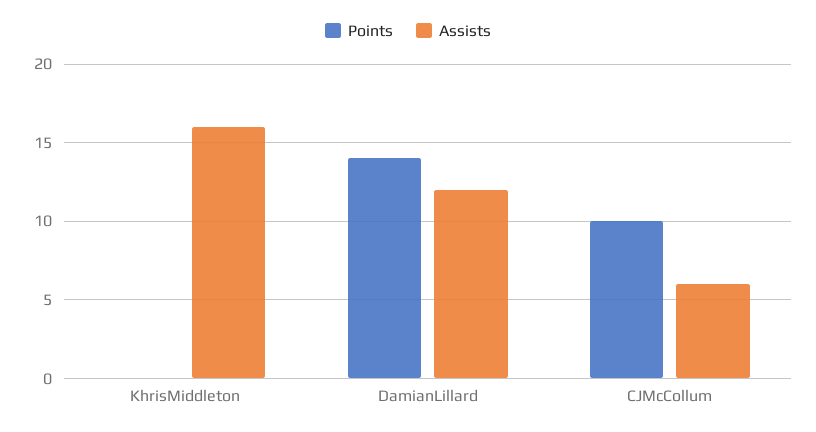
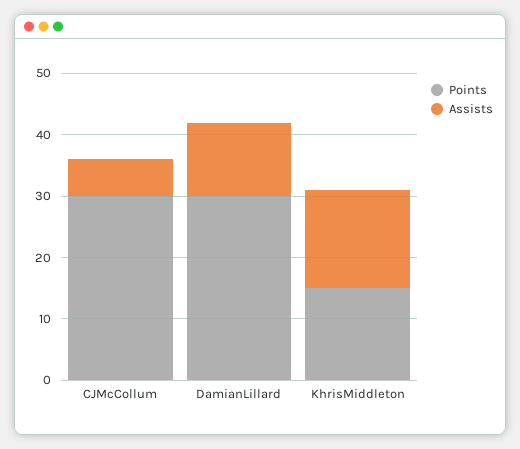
  {
    "Points": {
-     "KhrisMiddleton": 0,
+     "KhrisMiddleton": 15,
-     "DamianLillard": 14,
+     "DamianLillard": 30,
-     "CJMcCollum": 10
+     "CJMcCollum": 30
    },
    "Assists": {
      "KhrisMiddleton": 16,
      "DamianLillard": 12,
      "CJMcCollum": 6
    }
  }

